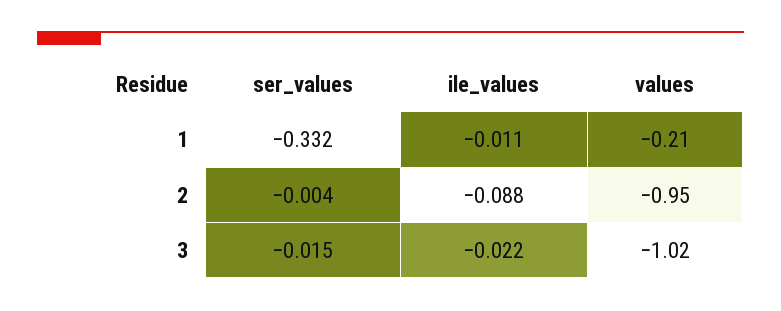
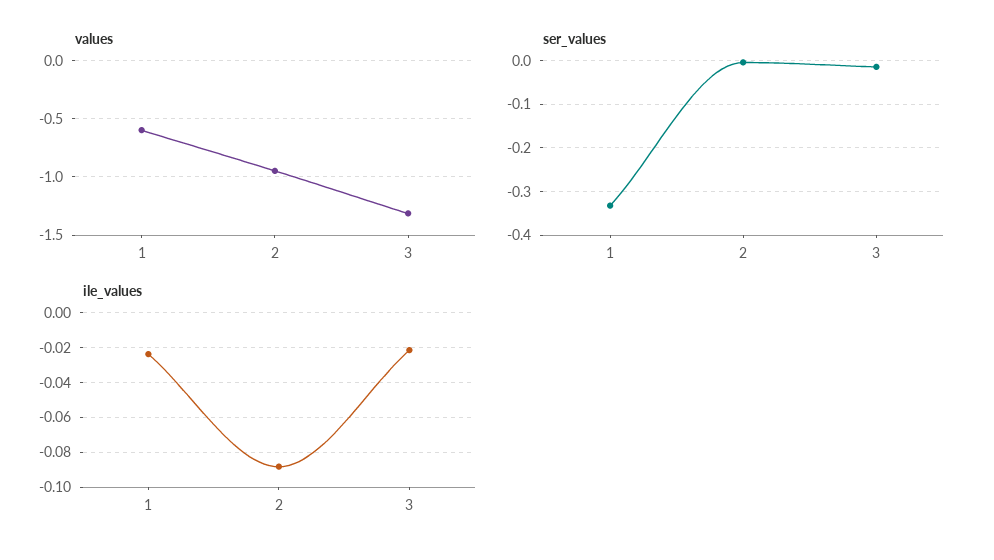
  {
    "ser_values": {
      "1": -0.332,
      "2": -0.004,
      "3": -0.015
    },
    "ile_values": {
-     "1": -0.011,
+     "1": -0.025,
      "2": -0.088,
      "3": -0.022
    },
    "values": {
-     "1": -0.21,
+     "1": -0.6,
      "2": -0.95,
-     "3": -1.02
+     "3": -1.3
    }
  }

